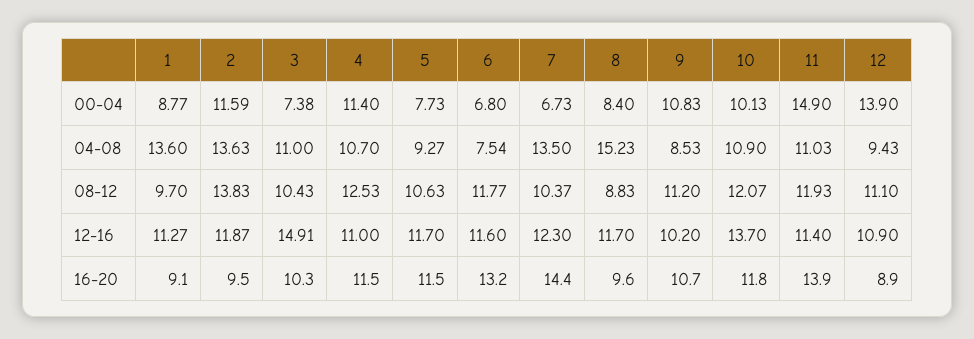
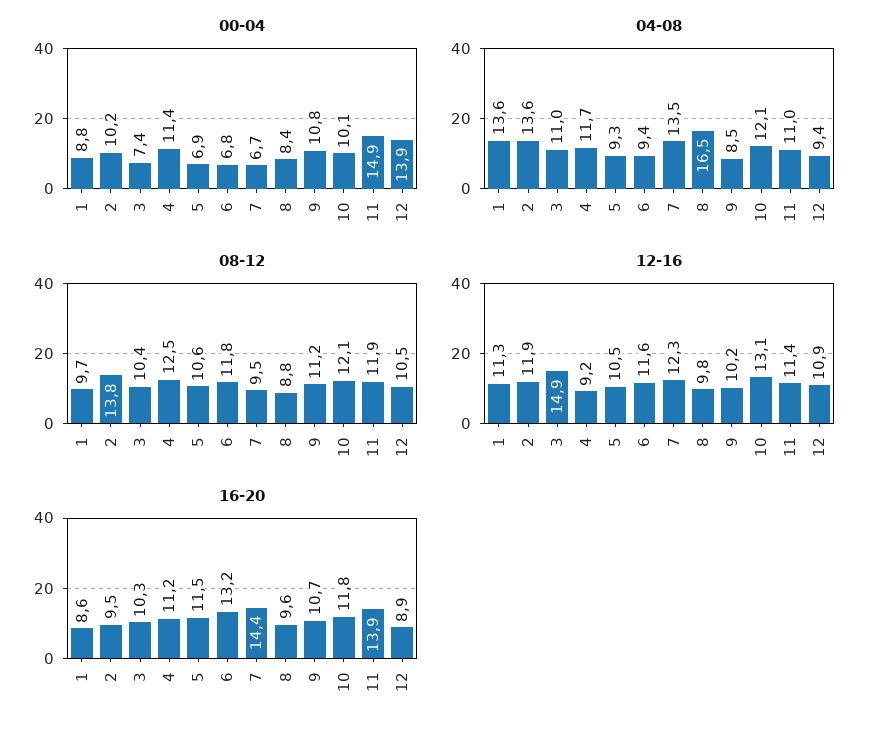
  {
    "00-04": {
      "1": 8.77,
-     "2": 11.59,
+     "2": 10.2,
      "3": 7.38,
      "4": 11.4,
-     "5": 7.73,
+     "5": 6.9,
      "6": 6.8,
      "7": 6.73,
      "8": 8.4,
      "9": 10.83,
      "10": 10.13,
      "11": 14.9,
      "12": 13.9
    },
    "04-08": {
      "1": 13.6,
      "2": 13.63,
      "3": 11,
-     "4": 10.7,
+     "4": 11.7,
      "5": 9.27,
-     "6": 7.54,
+     "6": 9.4,
      "7": 13.5,
-     "8": 15.23,
+     "8": 16.5,
      "9": 8.53,
-     "10": 10.9,
+     "10": 12.1,
      "11": 11.03,
      "12": 9.43
    },
    "08-12": {
      "1": 9.7,
      "2": 13.83,
      "3": 10.43,
      "4": 12.53,
      "5": 10.63,
      "6": 11.77,
-     "7": 10.37,
+     "7": 9.5,
      "8": 8.83,
      "9": 11.2,
      "10": 12.07,
      "11": 11.93,
-     "12": 11.1
+     "12": 10.5
    },
    "12-16": {
      "1": 11.27,
      "2": 11.87,
      "3": 14.91,
-     "4": 11,
+     "4": 9.2,
-     "5": 11.7,
+     "5": 10.5,
      "6": 11.6,
      "7": 12.3,
-     "8": 11.7,
+     "8": 9.8,
      "9": 10.2,
-     "10": 13.7,
+     "10": 13.1,
      "11": 11.4,
      "12": 10.9
    },
    "16-20": {
-     "1": 9.1,
+     "1": 8.6,
      "2": 9.5,
      "3": 10.3,
-     "4": 11.5,
+     "4": 11.2,
      "5": 11.5,
      "6": 13.2,
      "7": 14.4,
      "8": 9.6,
      "9": 10.7,
      "10": 11.8,
      "11": 13.9,
      "12": 8.9
    }
  }

